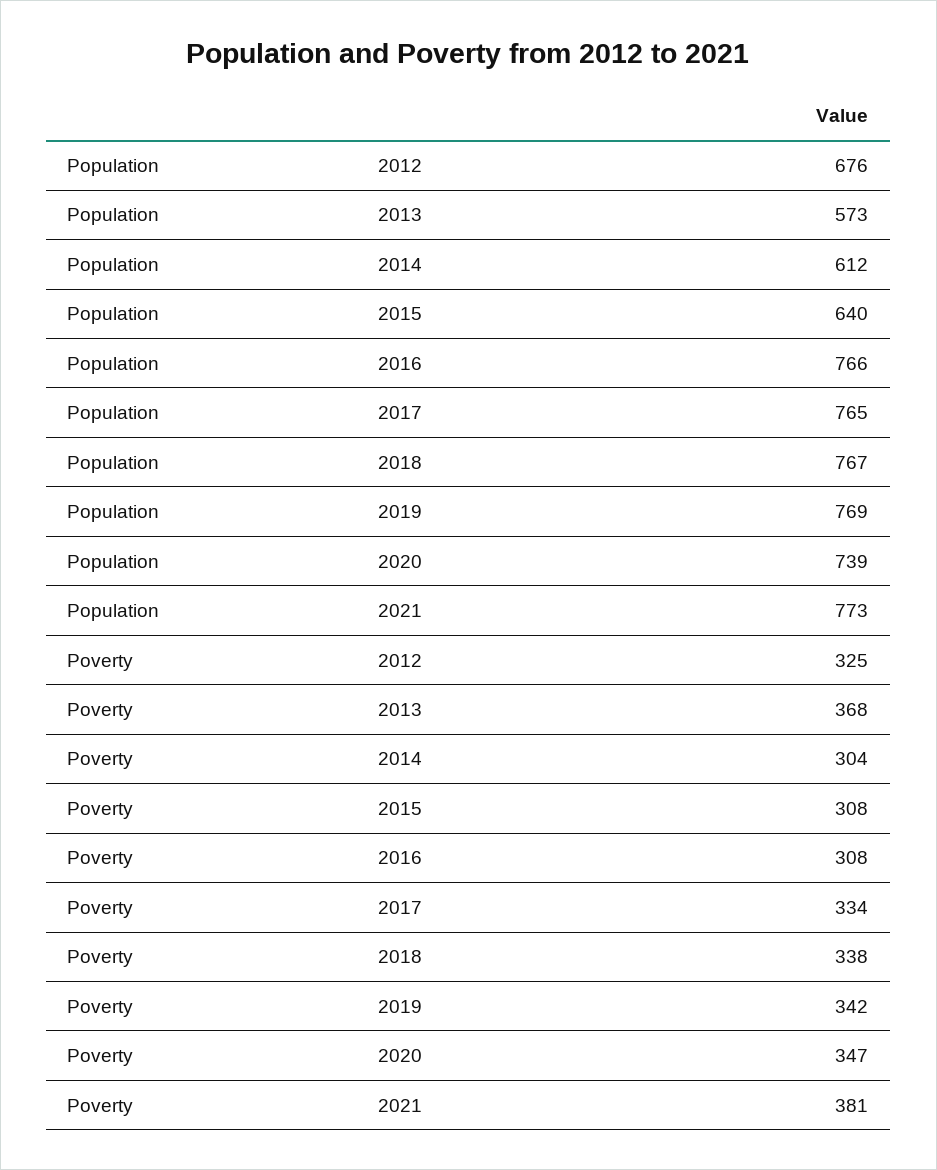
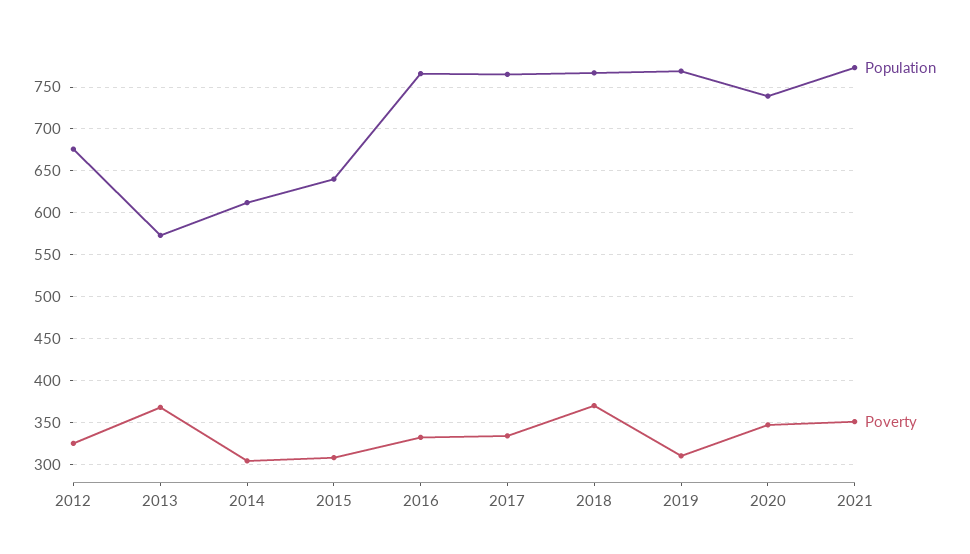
  {
    "Population": {
      "2012": 676,
      "2013": 573,
      "2014": 612,
      "2015": 640,
      "2016": 766,
      "2017": 765,
      "2018": 767,
      "2019": 769,
      "2020": 739,
      "2021": 773
    },
    "Poverty": {
      "2012": 325,
      "2013": 368,
      "2014": 304,
      "2015": 308,
-     "2016": 308,
+     "2016": 330,
      "2017": 334,
-     "2018": 338,
+     "2018": 370,
-     "2019": 342,
+     "2019": 310,
      "2020": 347,
-     "2021": 381
+     "2021": 350
    }
  }

